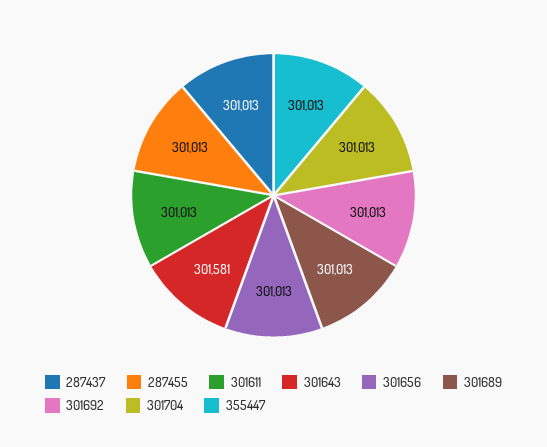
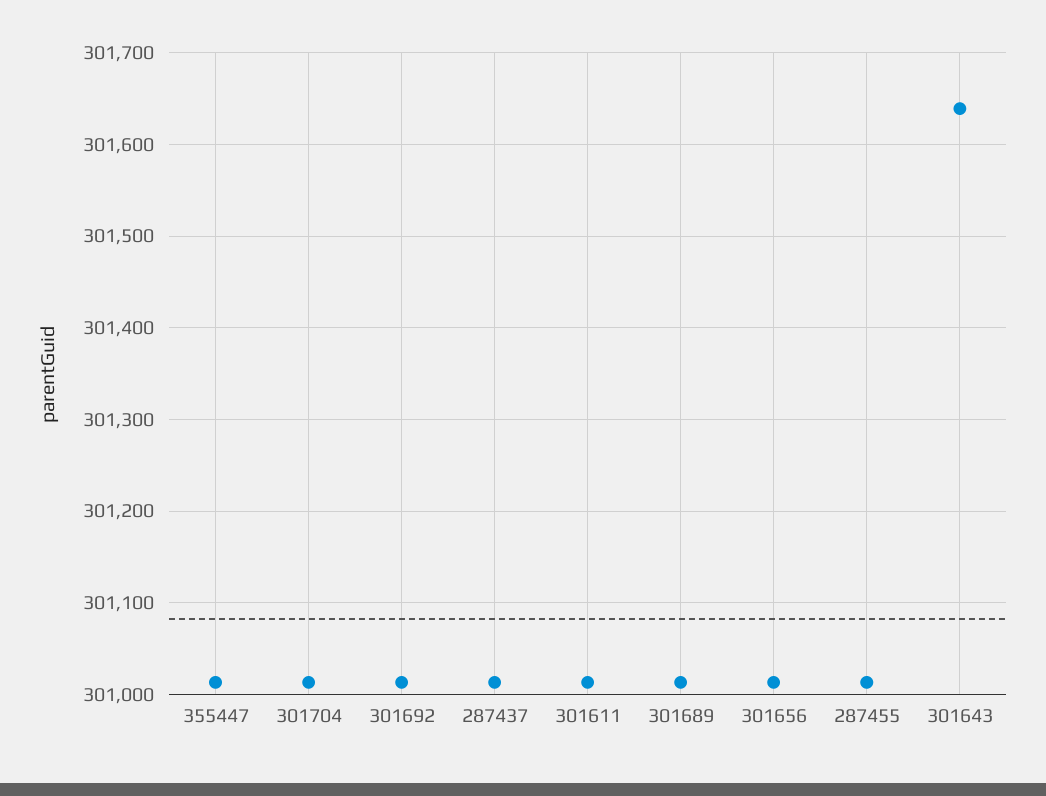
  {
    "287437": 301013,
    "287455": 301013,
    "301611": 301013,
-   "301643": 301581,
+   "301643": 301640,
    "301656": 301013,
    "301689": 301013,
    "301692": 301013,
    "301704": 301013,
    "355447": 301013
  }

